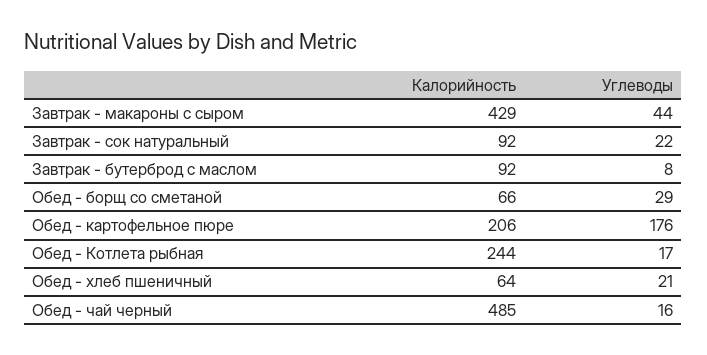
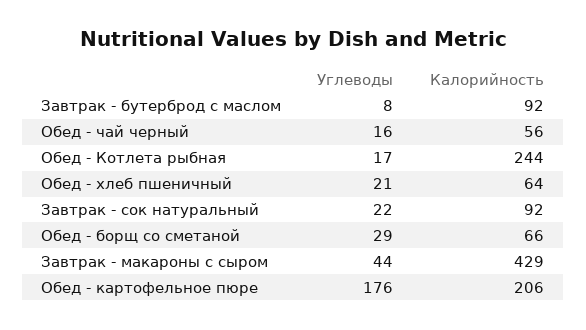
  {
    "Калорийность": {
      "Завтрак - макароны с сыром": 429,
      "Завтрак - сок натуральный": 92,
      "Завтрак - бутерброд с маслом": 92,
      "Обед - борщ со сметаной": 66,
      "Обед - картофельное пюре": 206,
      "Обед - Котлета рыбная": 244,
      "Обед - хлеб пшеничный": 64,
-     "Обед - чай черный": 485
+     "Обед - чай черный": 56
    },
    "Углеводы": {
      "Завтрак - макароны с сыром": 44,
      "Завтрак - сок натуральный": 22,
      "Завтрак - бутерброд с маслом": 8,
      "Обед - борщ со сметаной": 29,
      "Обед - картофельное пюре": 176,
      "Обед - Котлета рыбная": 17,
      "Обед - хлеб пшеничный": 21,
      "Обед - чай черный": 16
    }
  }

